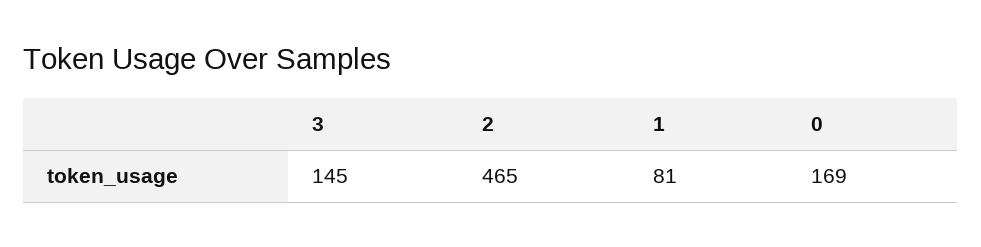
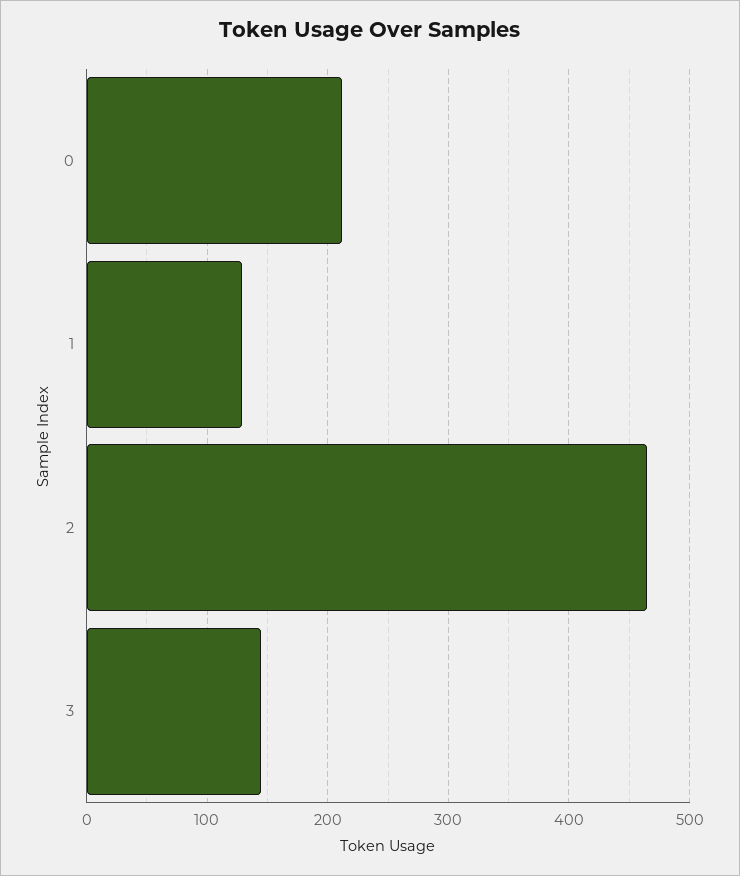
  {
    "3": 145,
    "2": 465,
-   "1": 81,
+   "1": 130,
-   "0": 169
+   "0": 210
  }

